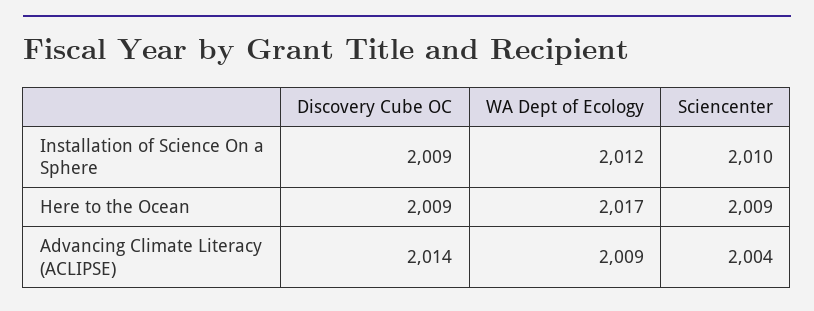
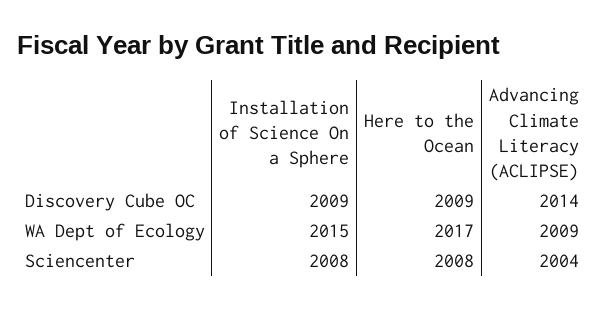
  {
    "Discovery Cube OC": {
      "Installation of Science On a Sphere": 2009,
      "Here to the Ocean": 2009,
      "Advancing Climate Literacy (ACLIPSE)": 2014
    },
    "WA Dept of Ecology": {
-     "Installation of Science On a Sphere": 2012,
+     "Installation of Science On a Sphere": 2015,
      "Here to the Ocean": 2017,
      "Advancing Climate Literacy (ACLIPSE)": 2009
    },
    "Sciencenter": {
-     "Installation of Science On a Sphere": 2010,
+     "Installation of Science On a Sphere": 2008,
-     "Here to the Ocean": 2009,
+     "Here to the Ocean": 2008,
      "Advancing Climate Literacy (ACLIPSE)": 2004
    }
  }

